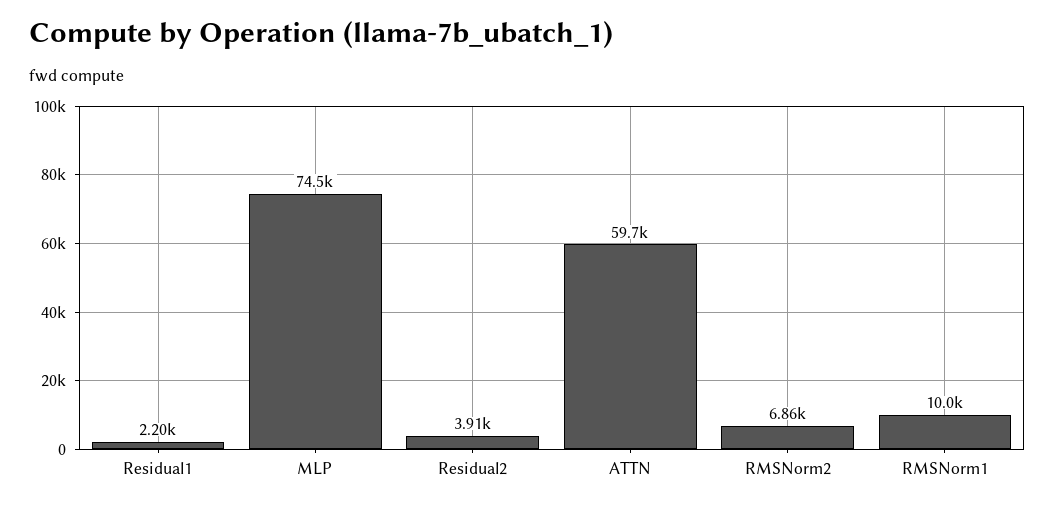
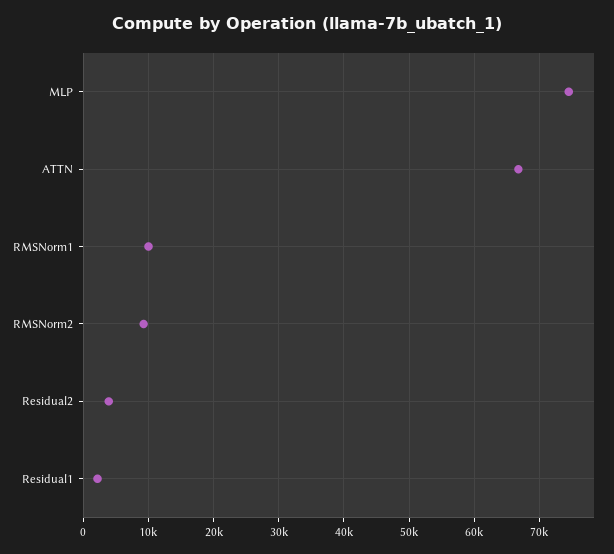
  {
    "Residual1": 2200,
    "MLP": 74500,
    "Residual2": 3910,
-   "ATTN": 59700,
+   "ATTN": 67000,
-   "RMSNorm2": 6860,
+   "RMSNorm2": 9000,
    "RMSNorm1": 10000
  }

